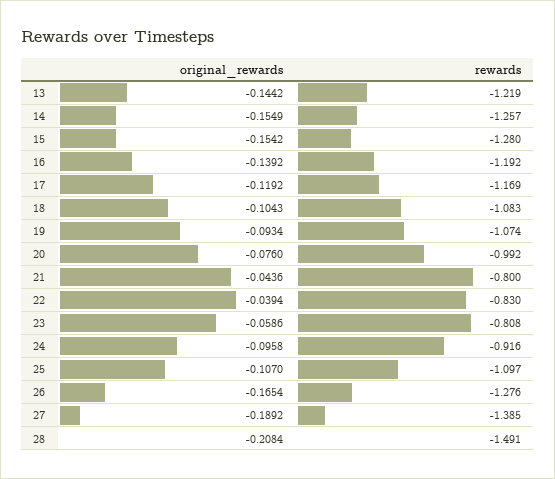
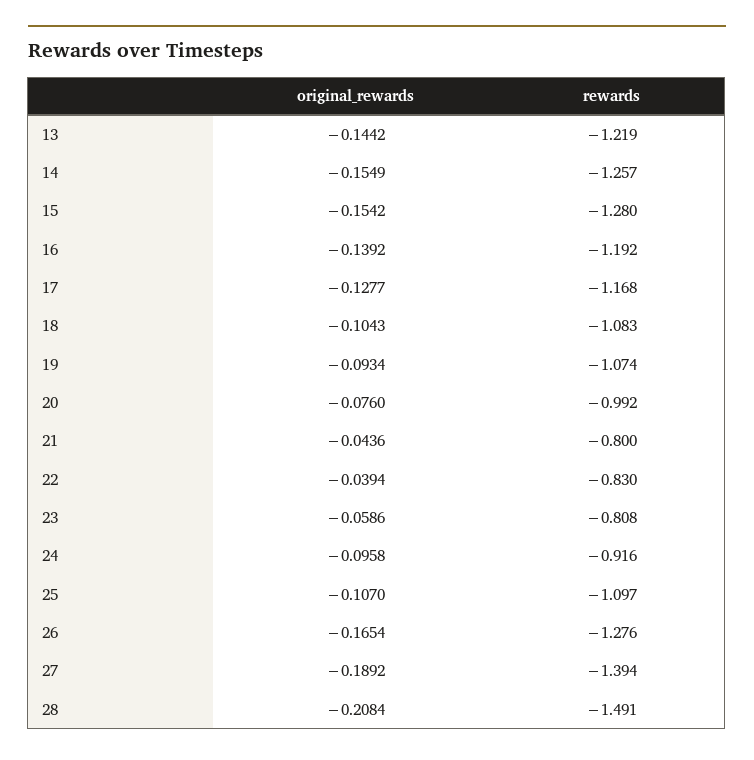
  {
    "original_rewards": {
      "13": -0.1442,
      "14": -0.1549,
      "15": -0.1542,
      "16": -0.1392,
-     "17": -0.1192,
+     "17": -0.1277,
      "18": -0.1043,
      "19": -0.0934,
      "20": -0.076,
      "21": -0.0436,
      "22": -0.0394,
      "23": -0.0586,
      "24": -0.0958,
      "25": -0.107,
      "26": -0.1654,
      "27": -0.1892,
      "28": -0.2084
    },
    "rewards": {
      "13": -1.219,
      "14": -1.257,
      "15": -1.28,
      "16": -1.192,
-     "17": -1.169,
+     "17": -1.168,
      "18": -1.083,
      "19": -1.074,
      "20": -0.992,
      "21": -0.8,
      "22": -0.83,
      "23": -0.808,
      "24": -0.916,
      "25": -1.097,
      "26": -1.276,
-     "27": -1.385,
+     "27": -1.394,
      "28": -1.491
    }
  }

